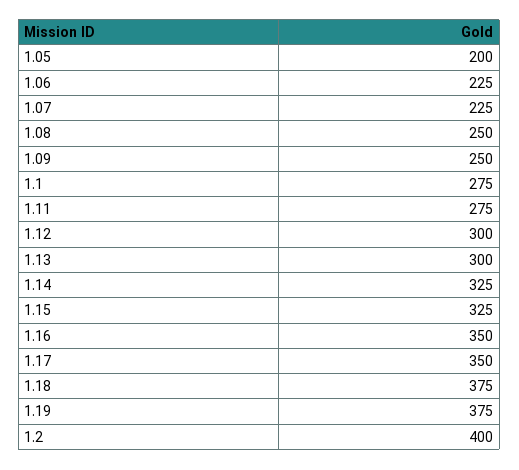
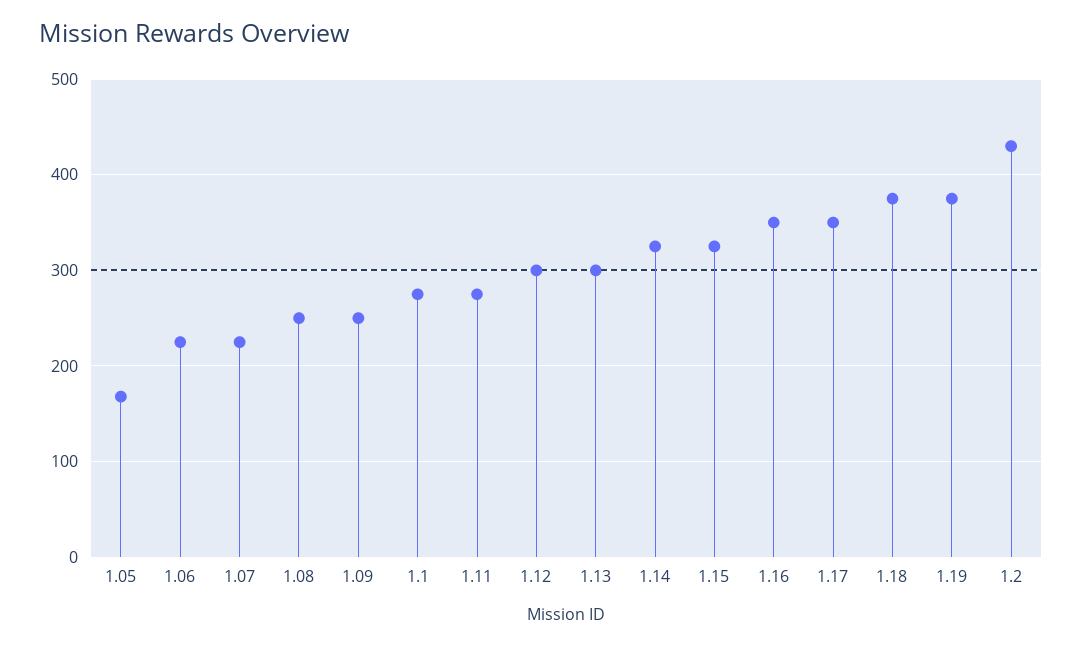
  {
-   "1.05": 200,
+   "1.05": 170,
    "1.06": 225,
    "1.07": 225,
    "1.08": 250,
    "1.09": 250,
    "1.1": 275,
    "1.11": 275,
    "1.12": 300,
    "1.13": 300,
    "1.14": 325,
    "1.15": 325,
    "1.16": 350,
    "1.17": 350,
    "1.18": 375,
    "1.19": 375,
-   "1.2": 400
+   "1.2": 430
  }

